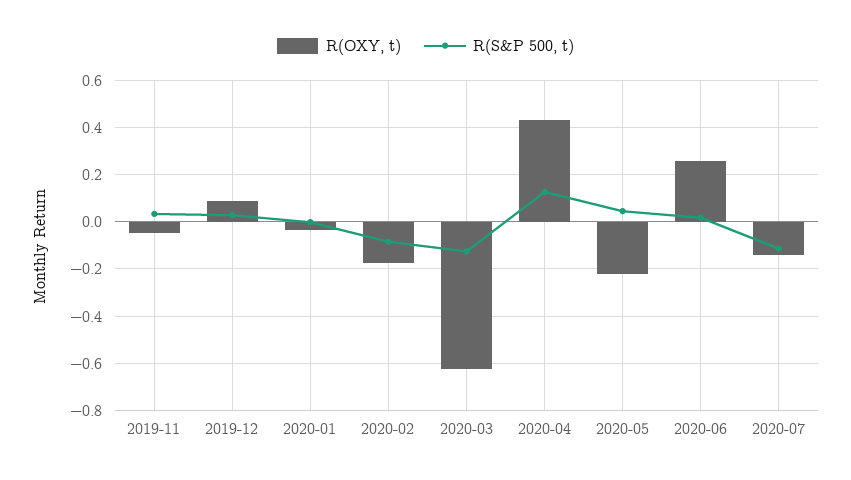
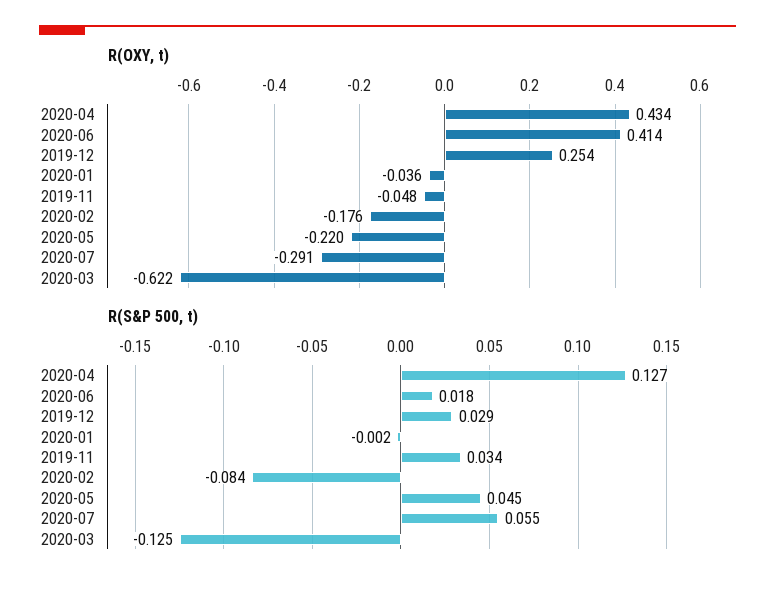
  {
    "R(OXY, t)": {
      "2019-11": -0.048,
-     "2019-12": 0.1,
+     "2019-12": 0.254,
      "2020-01": -0.036,
      "2020-02": -0.176,
      "2020-03": -0.622,
      "2020-04": 0.434,
      "2020-05": -0.22,
-     "2020-06": 0.25,
+     "2020-06": 0.414,
-     "2020-07": -0.15
+     "2020-07": -0.291
    },
    "R(S&P 500, t)": {
      "2019-11": 0.034,
      "2019-12": 0.029,
      "2020-01": -0.002,
      "2020-02": -0.084,
      "2020-03": -0.125,
      "2020-04": 0.127,
      "2020-05": 0.045,
      "2020-06": 0.018,
-     "2020-07": -0.1
+     "2020-07": 0.055
    }
  }

